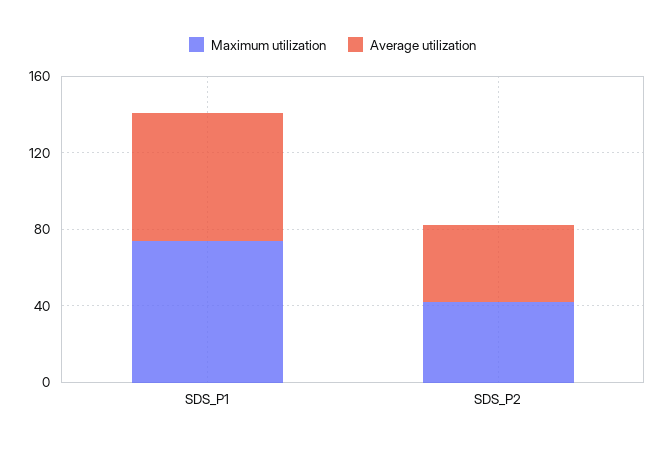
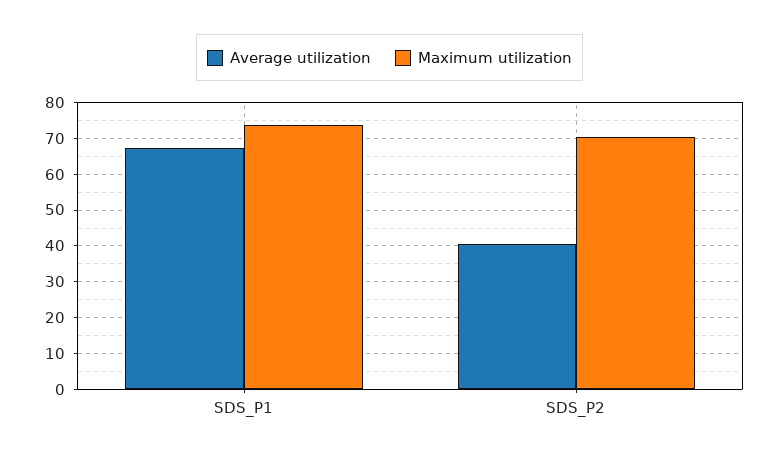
  {
    "Maximum utilization": {
      "SDS_P1": 74,
-     "SDS_P2": 40
+     "SDS_P2": 70
    },
    "Average utilization": {
      "SDS_P1": 68,
      "SDS_P2": 40
    }
  }

